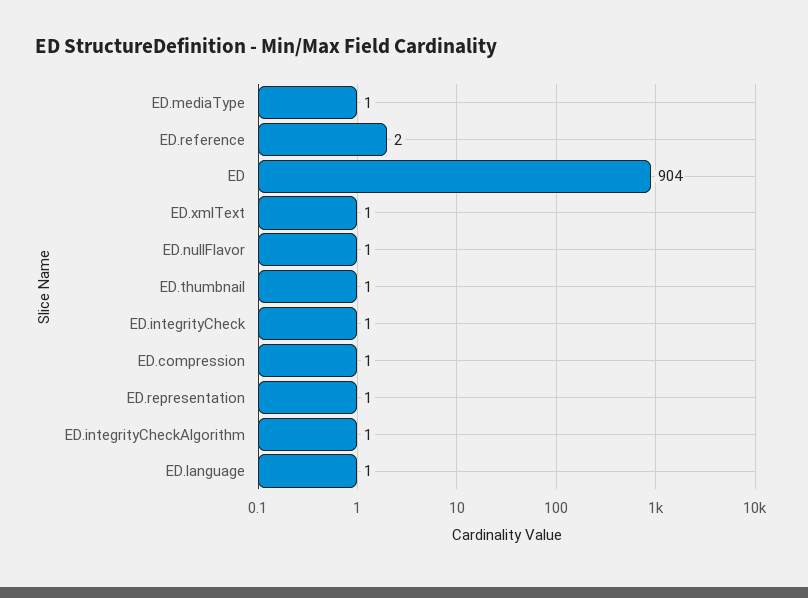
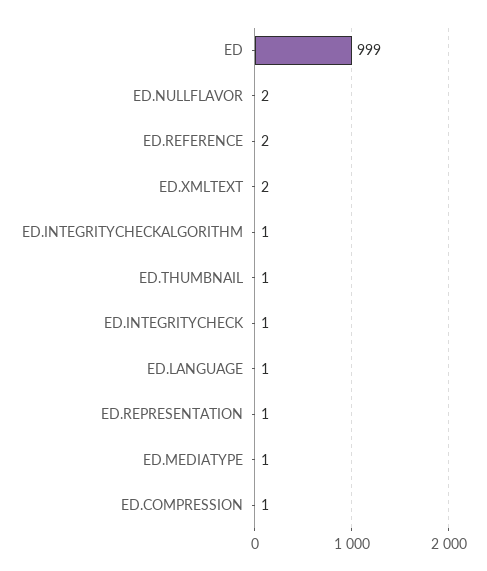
  {
    "ED.mediaType": 1,
    "ED.reference": 2,
-   "ED": 904,
+   "ED": 999,
-   "ED.xmlText": 1,
+   "ED.xmlText": 2,
-   "ED.nullFlavor": 1,
+   "ED.nullFlavor": 2,
    "ED.thumbnail": 1,
    "ED.integrityCheck": 1,
    "ED.compression": 1,
    "ED.representation": 1,
    "ED.integrityCheckAlgorithm": 1,
    "ED.language": 1
  }

